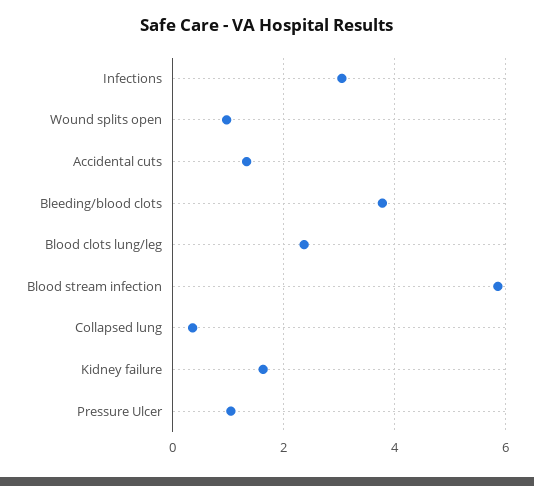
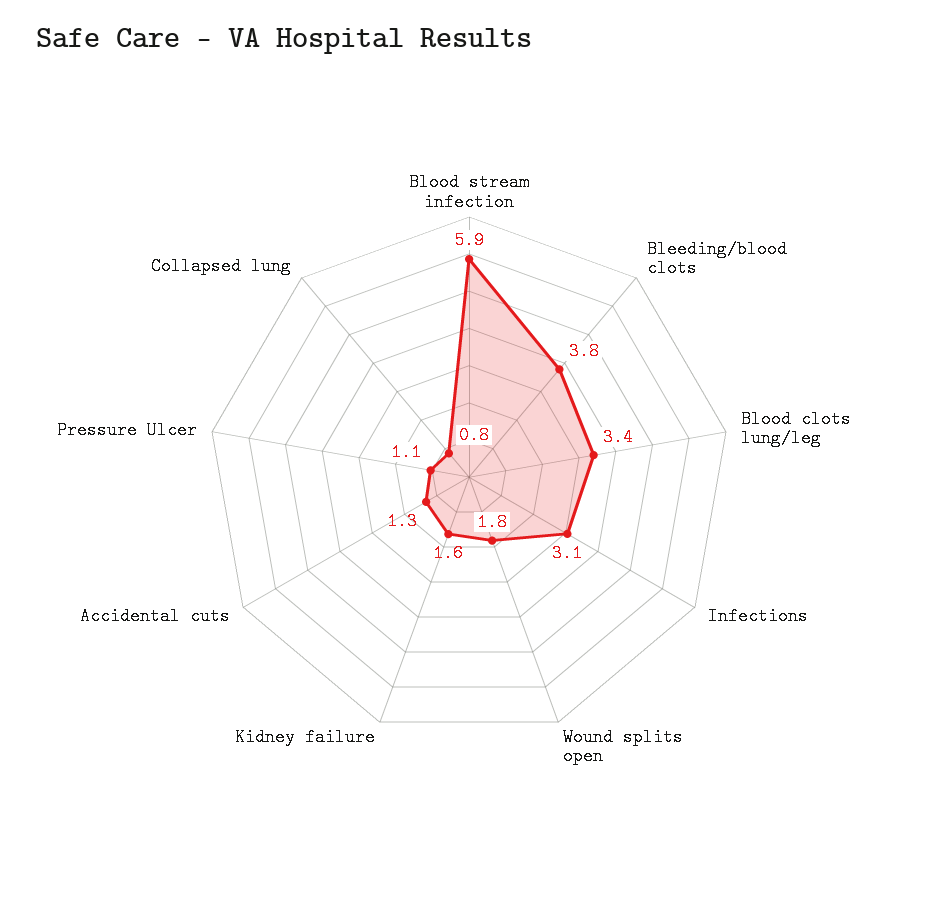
  {
    "Infections": 3.1,
-   "Wound splits open": 1,
+   "Wound splits open": 1.8,
    "Accidental cuts": 1.3,
    "Bleeding/blood clots": 3.8,
-   "Blood clots lung/leg": 2.4,
+   "Blood clots lung/leg": 3.4,
    "Blood stream infection": 5.9,
-   "Collapsed lung": 0.4,
+   "Collapsed lung": 0.8,
    "Kidney failure": 1.6,
    "Pressure Ulcer": 1.1
  }

